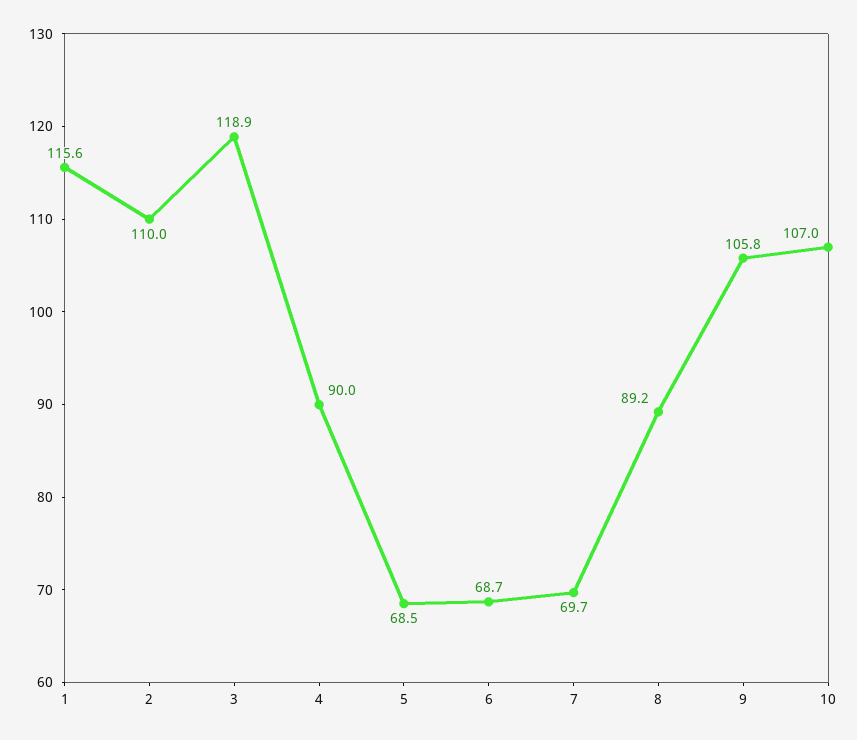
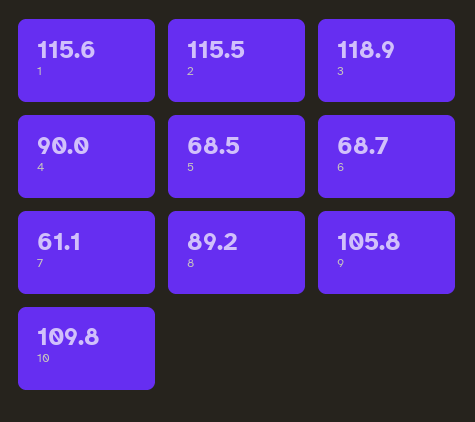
  {
    "1": 115.6,
-   "2": 110,
+   "2": 115.5,
    "3": 118.9,
    "4": 90,
    "5": 68.5,
    "6": 68.7,
-   "7": 69.7,
+   "7": 61.1,
    "8": 89.2,
    "9": 105.8,
-   "10": 107
+   "10": 109.8
  }

